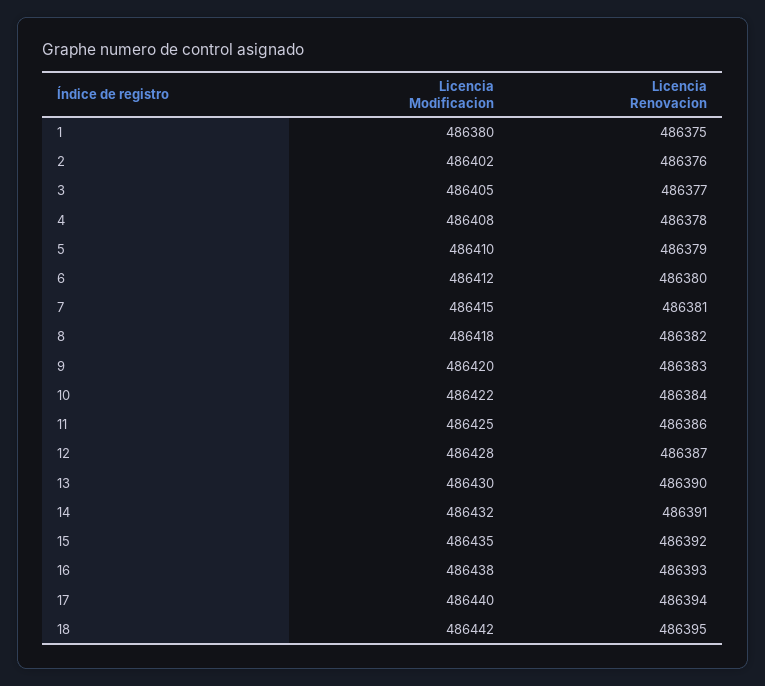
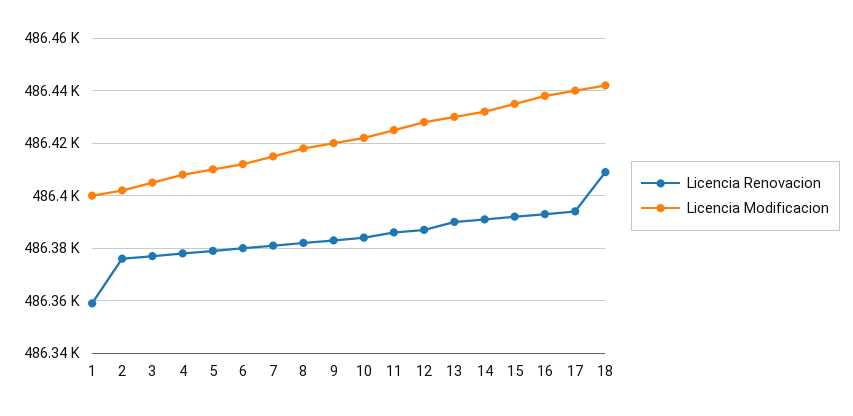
  {
    "Licencia Modificacion": {
-     "1": 486380,
+     "1": 486400,
      "2": 486402,
      "3": 486405,
      "4": 486408,
      "5": 486410,
      "6": 486412,
      "7": 486415,
      "8": 486418,
      "9": 486420,
      "10": 486422,
      "11": 486425,
      "12": 486428,
      "13": 486430,
      "14": 486432,
      "15": 486435,
      "16": 486438,
      "17": 486440,
      "18": 486442
    },
    "Licencia Renovacion": {
-     "1": 486375,
+     "1": 486360,
      "2": 486376,
      "3": 486377,
      "4": 486378,
      "5": 486379,
      "6": 486380,
      "7": 486381,
      "8": 486382,
      "9": 486383,
      "10": 486384,
      "11": 486386,
      "12": 486387,
      "13": 486390,
      "14": 486391,
      "15": 486392,
      "16": 486393,
      "17": 486394,
-     "18": 486395
+     "18": 486410
    }
  }

